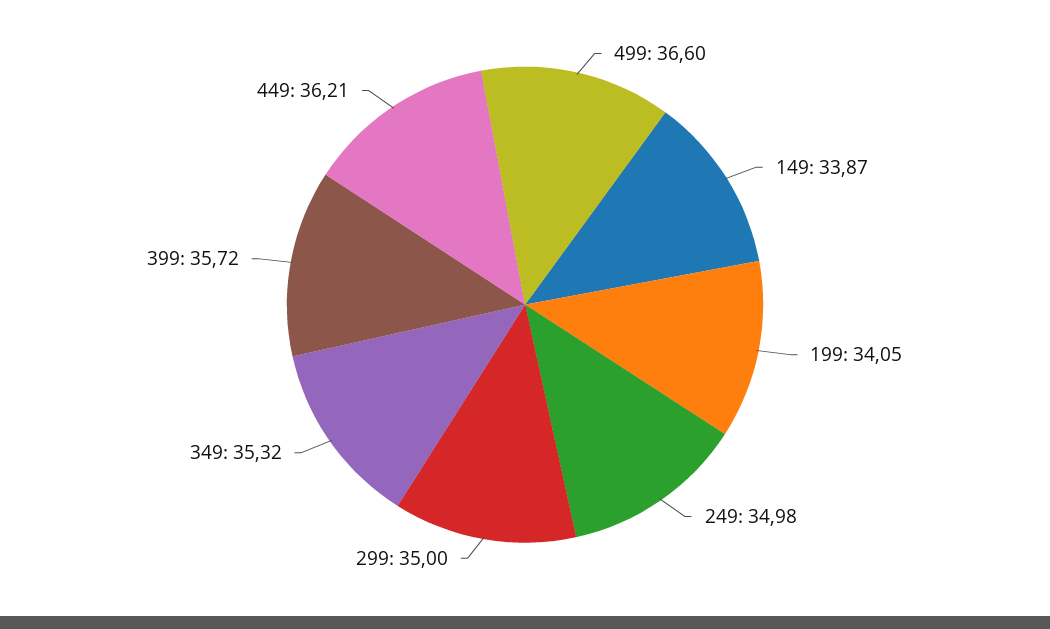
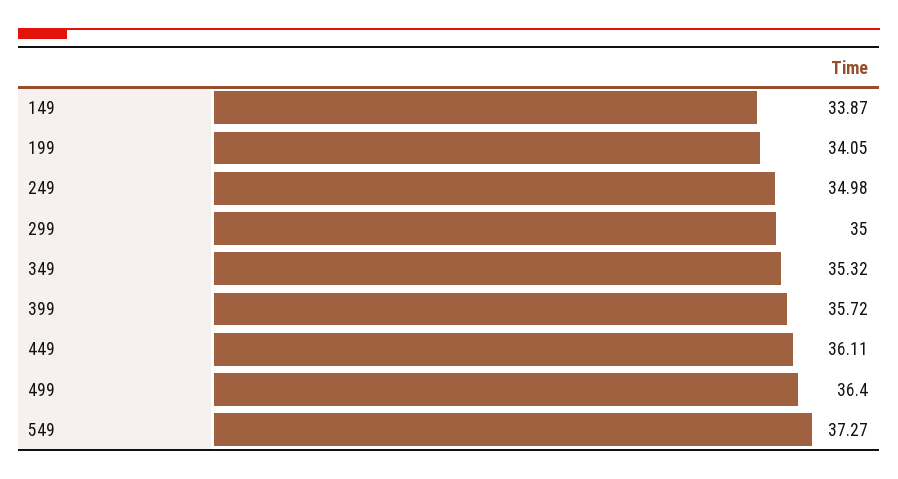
  {
-   "499": 36.6,
+   "499": 36.4,
    "149": 33.87,
    "199": 34.05,
    "249": 34.98,
    "299": 35,
    "349": 35.32,
    "399": 35.72,
-   "449": 36.21
+   "449": 36.11,
+   "549": 37.27
  }

